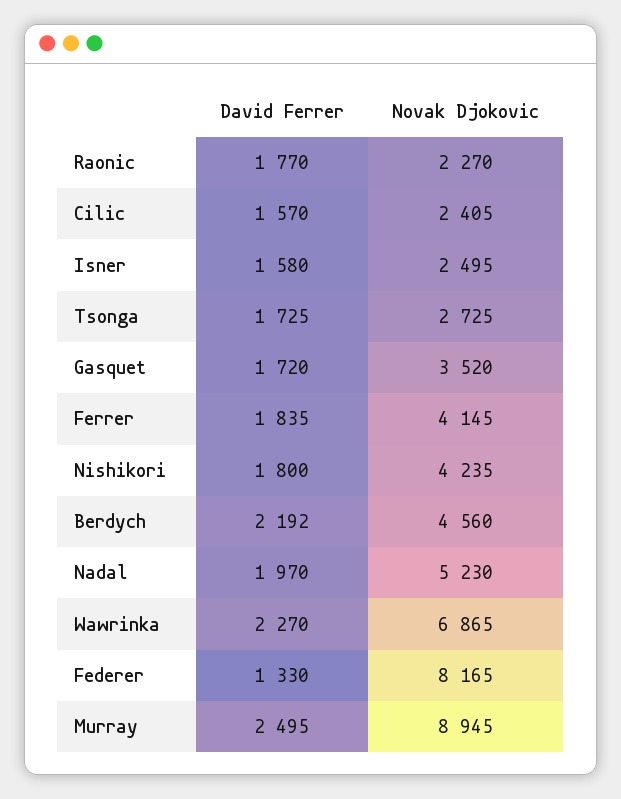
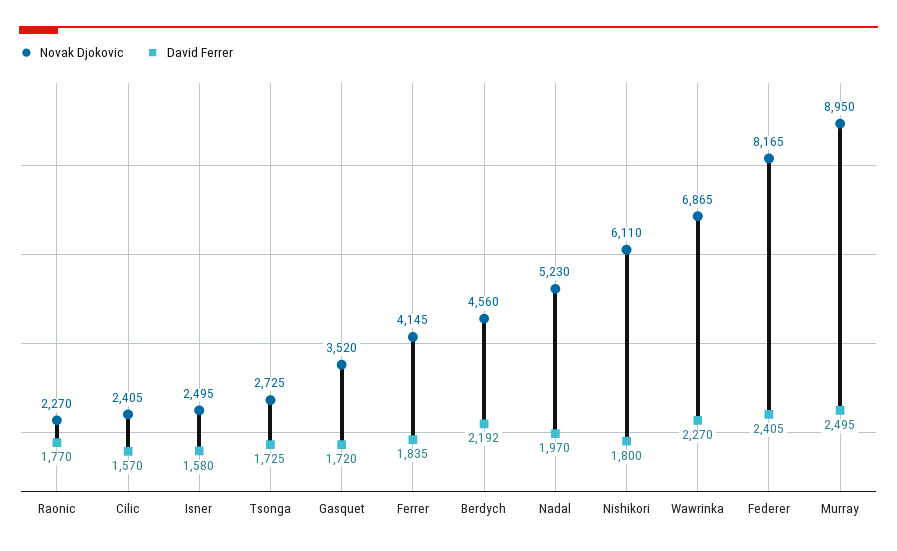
  {
    "David Ferrer": {
      "Raonic": 1770,
      "Cilic": 1570,
      "Isner": 1580,
      "Tsonga": 1725,
      "Gasquet": 1720,
      "Ferrer": 1835,
      "Nishikori": 1800,
      "Berdych": 2192,
      "Nadal": 1970,
      "Wawrinka": 2270,
-     "Federer": 1330,
+     "Federer": 2405,
      "Murray": 2495
    },
    "Novak Djokovic": {
      "Raonic": 2270,
      "Cilic": 2405,
      "Isner": 2495,
      "Tsonga": 2725,
      "Gasquet": 3520,
      "Ferrer": 4145,
-     "Nishikori": 4235,
+     "Nishikori": 6110,
      "Berdych": 4560,
      "Nadal": 5230,
      "Wawrinka": 6865,
      "Federer": 8165,
-     "Murray": 8945
+     "Murray": 8950
    }
  }

